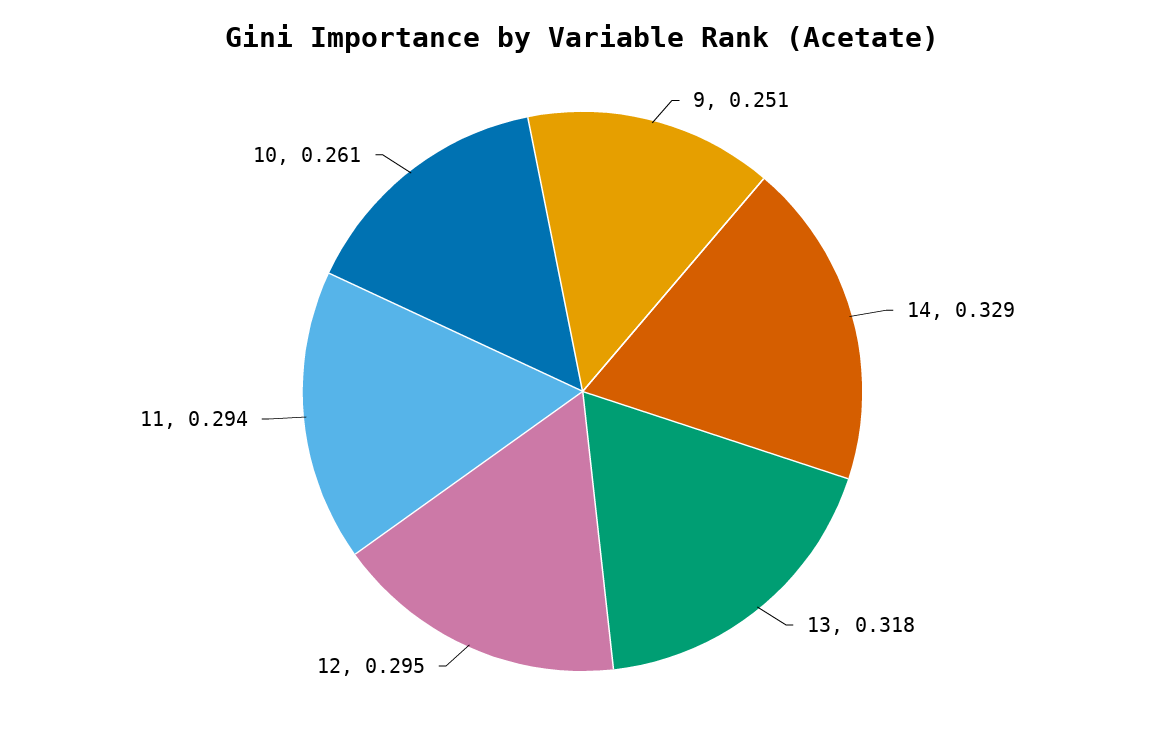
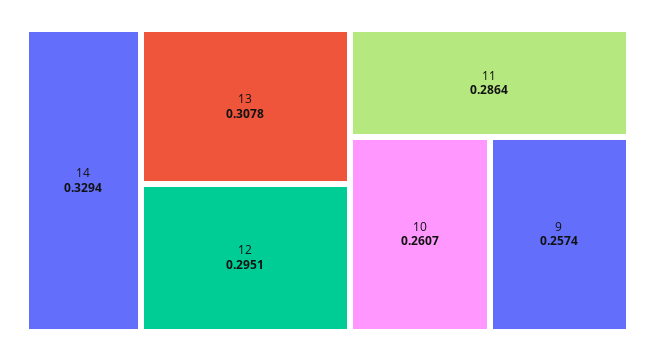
  {
-   "9": 0.251,
+   "9": 0.2574,
    "14": 0.3294,
-   "13": 0.318,
+   "13": 0.3078,
    "12": 0.2951,
-   "11": 0.294,
+   "11": 0.2864,
    "10": 0.2607
  }

